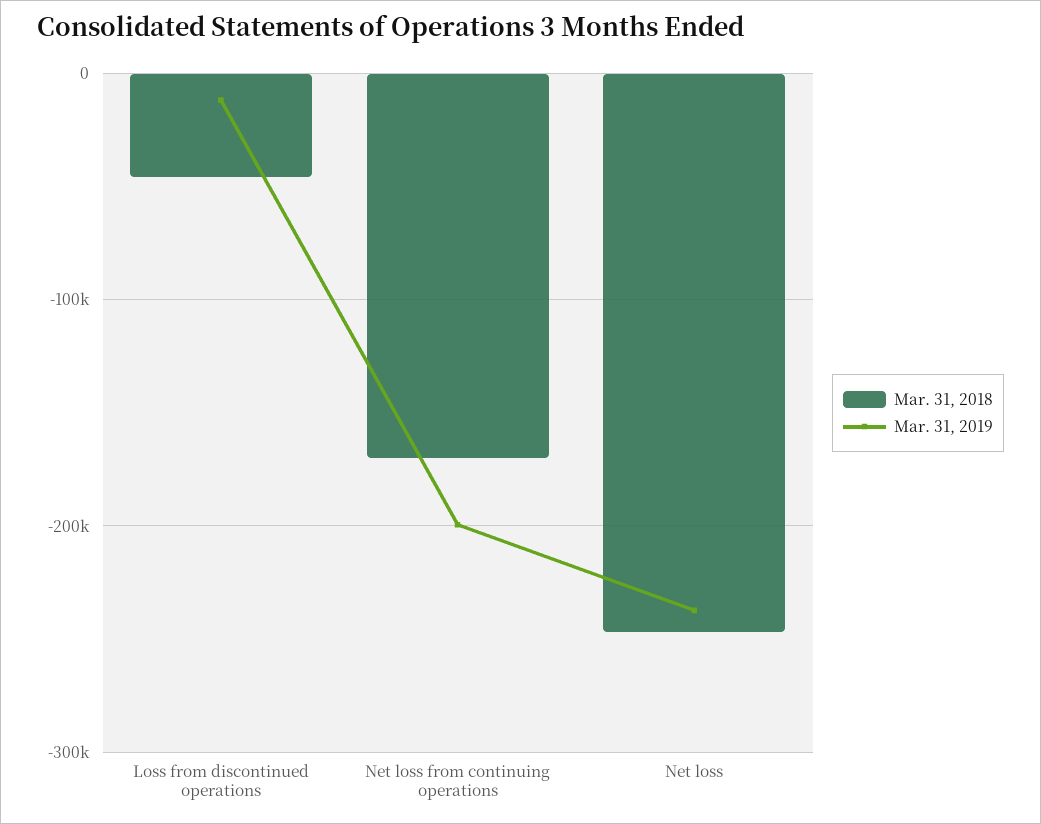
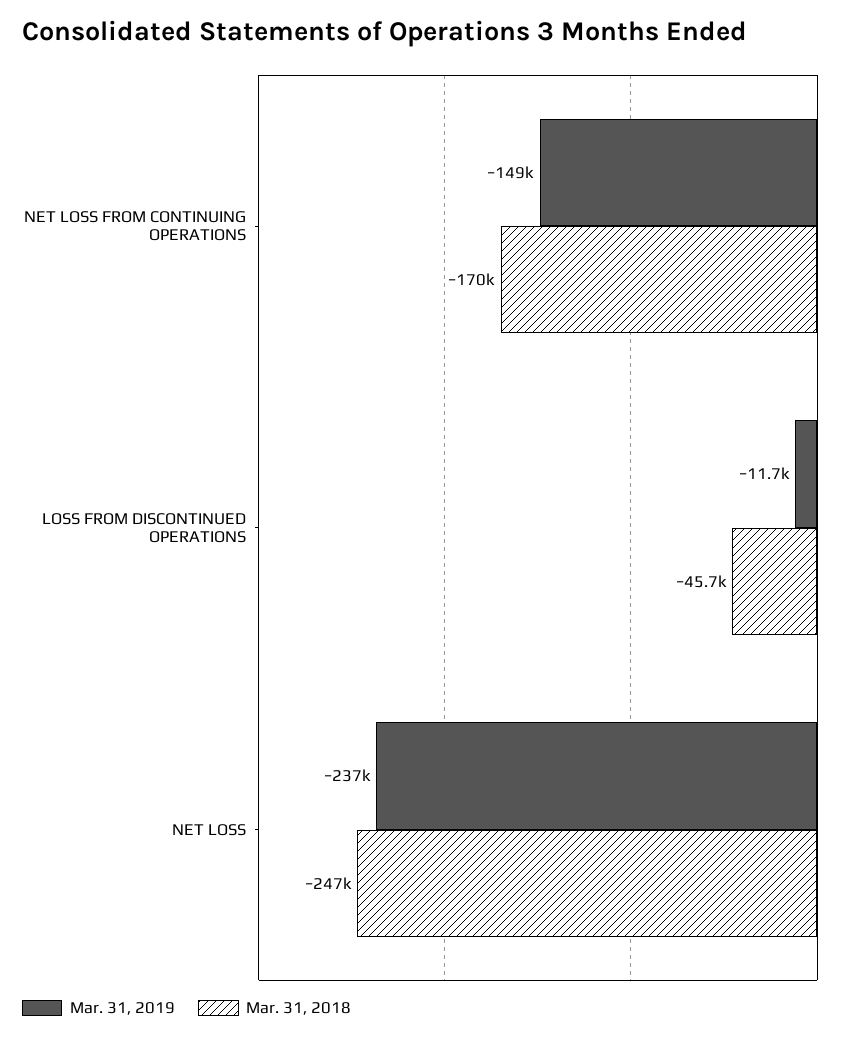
  {
    "Mar. 31, 2018": {
      "Loss from discontinued operations": -45700,
      "Net loss from continuing operations": -170000,
      "Net loss": -247000
    },
    "Mar. 31, 2019": {
      "Loss from discontinued operations": -11700,
-     "Net loss from continuing operations": -200000,
+     "Net loss from continuing operations": -149000,
      "Net loss": -237000
    }
  }

